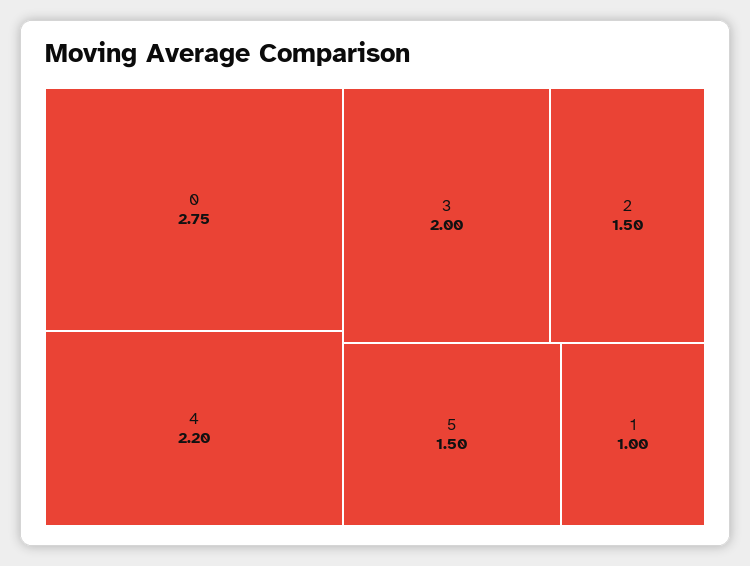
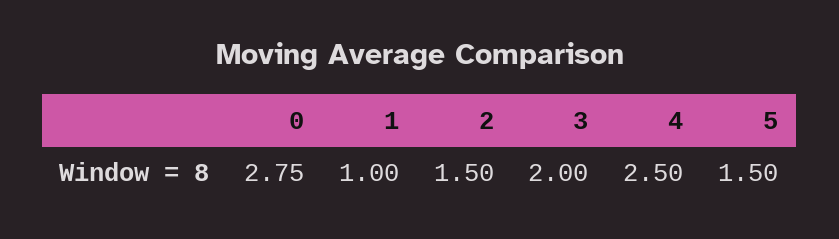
  {
    "0": 2.75,
-   "4": 2.2,
+   "4": 2.5,
    "3": 2,
    "2": 1.5,
    "5": 1.5,
    "1": 1
  }

